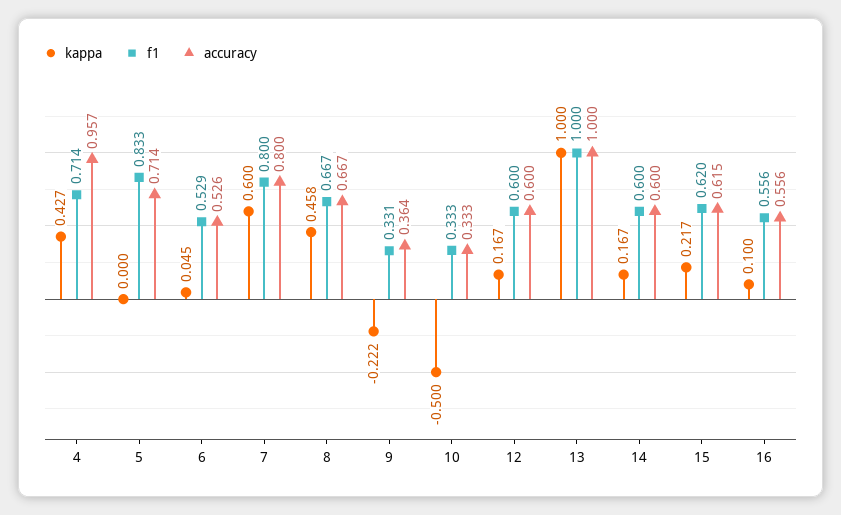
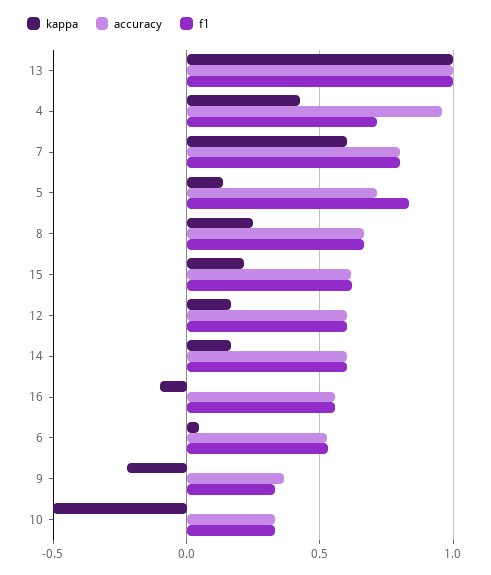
  {
    "kappa": {
      "4": 0.427,
-     "5": 0,
+     "5": 0.15,
      "6": 0.045,
      "7": 0.6,
-     "8": 0.458,
+     "8": 0.25,
      "9": -0.222,
      "10": -0.5,
      "12": 0.167,
      "13": 1,
      "14": 0.167,
      "15": 0.217,
-     "16": 0.1
+     "16": -0.1
    },
    "f1": {
      "4": 0.714,
      "5": 0.833,
      "6": 0.529,
      "7": 0.8,
      "8": 0.667,
      "9": 0.331,
      "10": 0.333,
      "12": 0.6,
      "13": 1,
      "14": 0.6,
      "15": 0.62,
      "16": 0.556
    },
    "accuracy": {
      "4": 0.957,
      "5": 0.714,
      "6": 0.526,
      "7": 0.8,
      "8": 0.667,
      "9": 0.364,
      "10": 0.333,
      "12": 0.6,
      "13": 1,
      "14": 0.6,
      "15": 0.615,
      "16": 0.556
    }
  }

